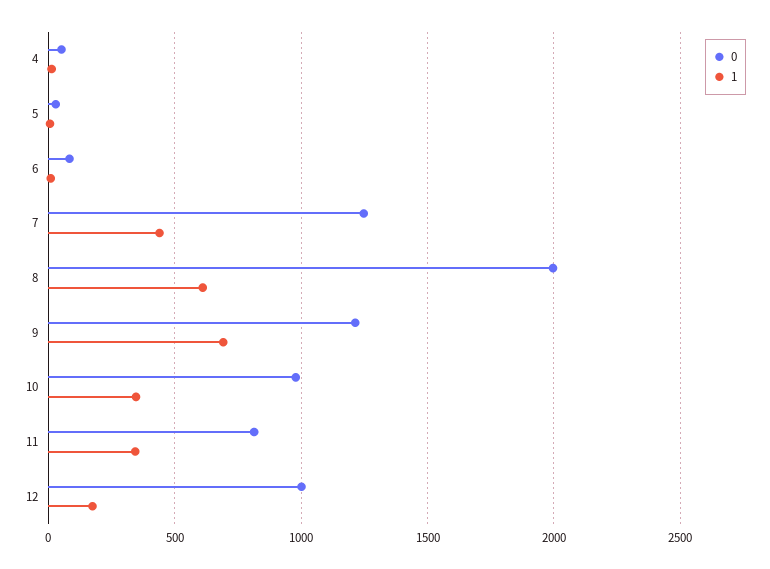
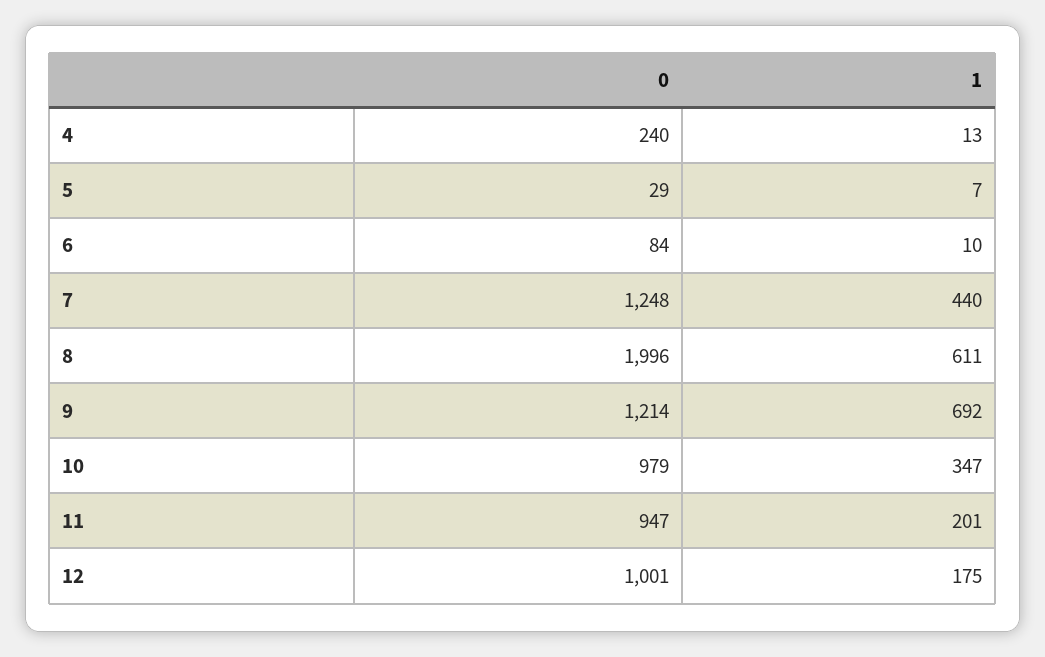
  {
    "0": {
-     "4": 50,
+     "4": 240,
      "5": 29,
      "6": 84,
      "7": 1248,
      "8": 1996,
      "9": 1214,
      "10": 979,
-     "11": 800,
+     "11": 947,
      "12": 1001
    },
    "1": {
      "4": 13,
      "5": 7,
      "6": 10,
      "7": 440,
      "8": 611,
      "9": 692,
      "10": 347,
-     "11": 350,
+     "11": 201,
      "12": 175
    }
  }

